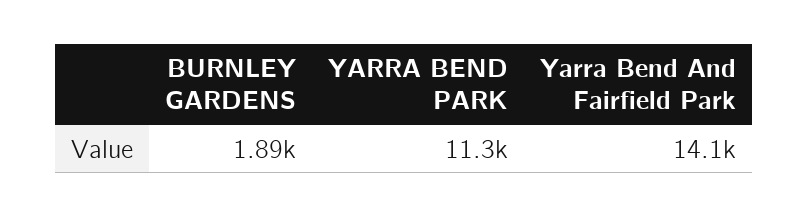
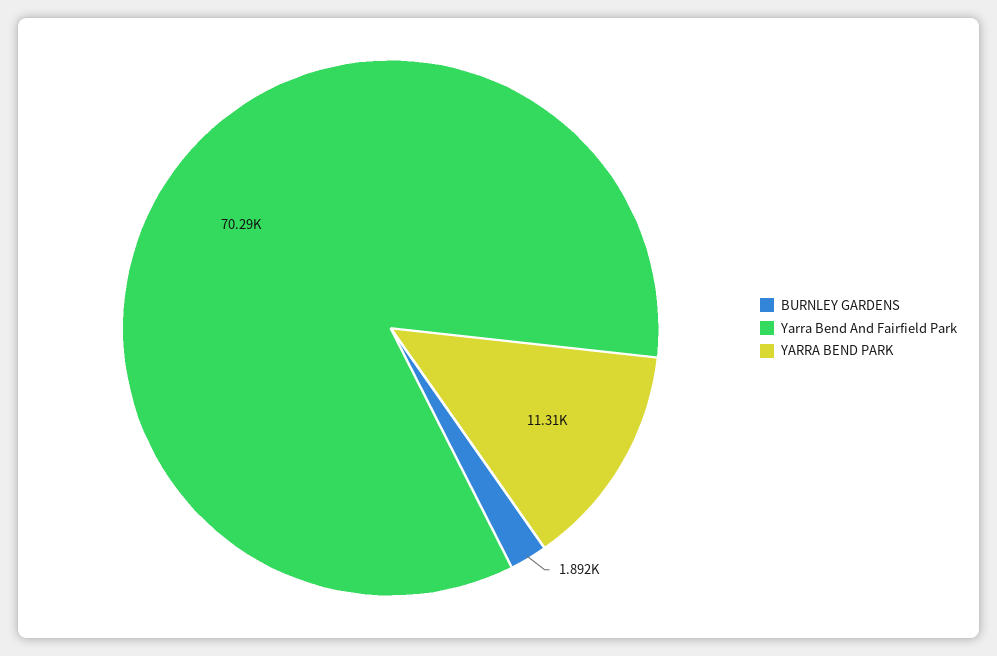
  {
    "BURNLEY GARDENS": 1892,
    "YARRA BEND PARK": 11310,
-   "Yarra Bend And Fairfield Park": 14100
+   "Yarra Bend And Fairfield Park": 70290
  }

